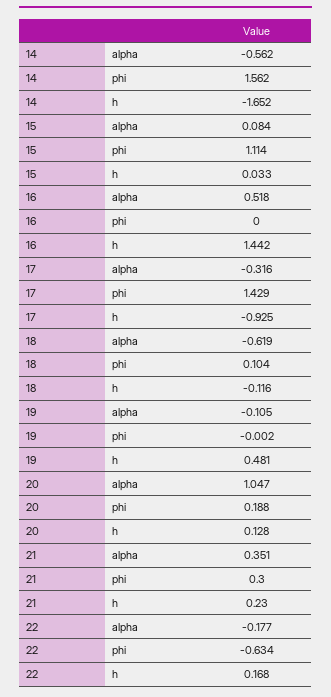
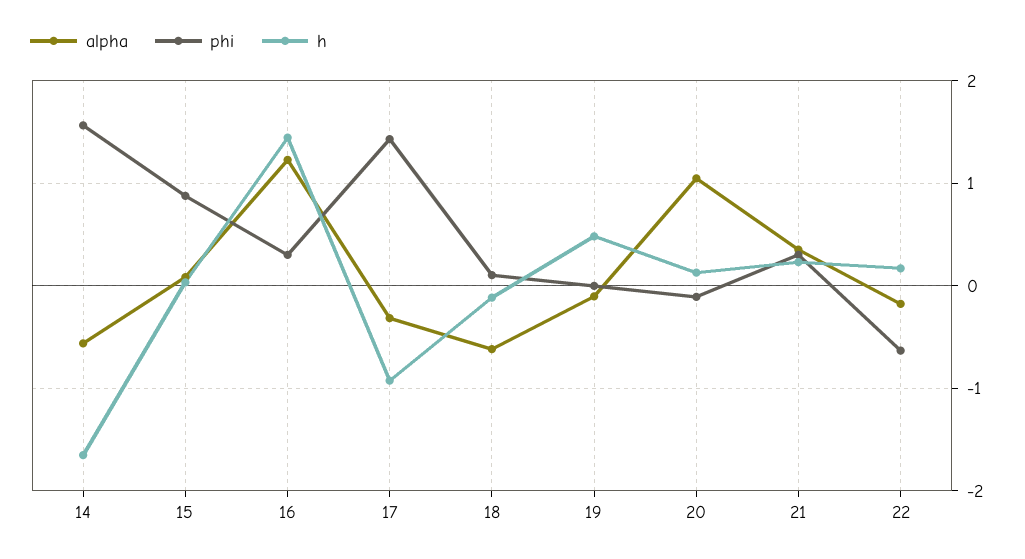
  {
    "alpha": {
      "14": -0.562,
      "15": 0.084,
-     "16": 0.518,
+     "16": 1.2,
      "17": -0.316,
      "18": -0.619,
      "19": -0.105,
      "20": 1.047,
      "21": 0.351,
      "22": -0.177
    },
    "phi": {
      "14": 1.562,
-     "15": 1.114,
+     "15": 0.9,
-     "16": 0,
+     "16": 0.3,
      "17": 1.429,
      "18": 0.104,
      "19": -0.002,
-     "20": 0.188,
+     "20": -0.1,
      "21": 0.3,
      "22": -0.634
    },
    "h": {
      "14": -1.652,
      "15": 0.033,
      "16": 1.442,
      "17": -0.925,
      "18": -0.116,
      "19": 0.481,
      "20": 0.128,
      "21": 0.23,
      "22": 0.168
    }
  }

